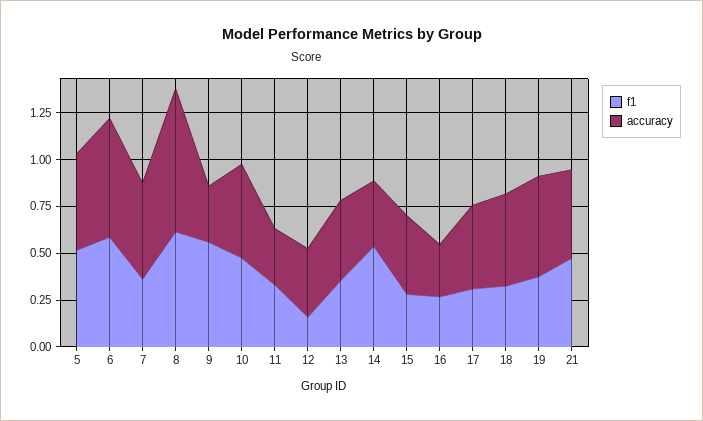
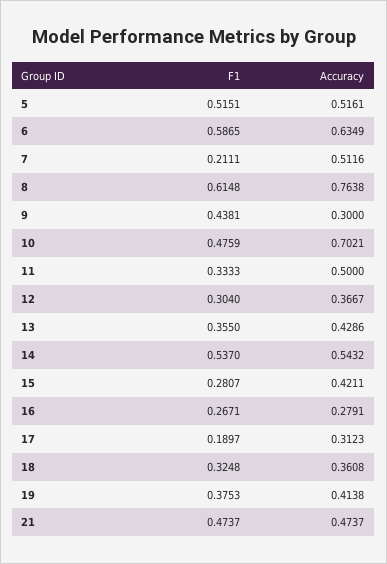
  {
    "f1": {
      "5": 0.5151,
      "6": 0.5865,
-     "7": 0.35,
+     "7": 0.2111,
      "8": 0.6148,
-     "9": 0.55,
+     "9": 0.4381,
      "10": 0.4759,
      "11": 0.3333,
-     "12": 0.15,
+     "12": 0.304,
      "13": 0.355,
      "14": 0.537,
      "15": 0.2807,
      "16": 0.2671,
-     "17": 0.3,
+     "17": 0.1897,
      "18": 0.3248,
      "19": 0.3753,
      "21": 0.4737
    },
    "accuracy": {
      "5": 0.5161,
      "6": 0.6349,
      "7": 0.5116,
      "8": 0.7638,
      "9": 0.3,
-     "10": 0.5,
+     "10": 0.7021,
-     "11": 0.3,
+     "11": 0.5,
      "12": 0.3667,
      "13": 0.4286,
-     "14": 0.35,
+     "14": 0.5432,
      "15": 0.4211,
      "16": 0.2791,
-     "17": 0.45,
+     "17": 0.3123,
-     "18": 0.5,
+     "18": 0.3608,
-     "19": 0.55,
+     "19": 0.4138,
      "21": 0.4737
    }
  }

